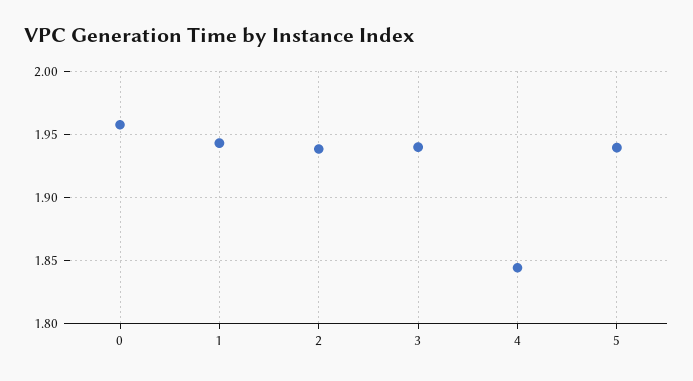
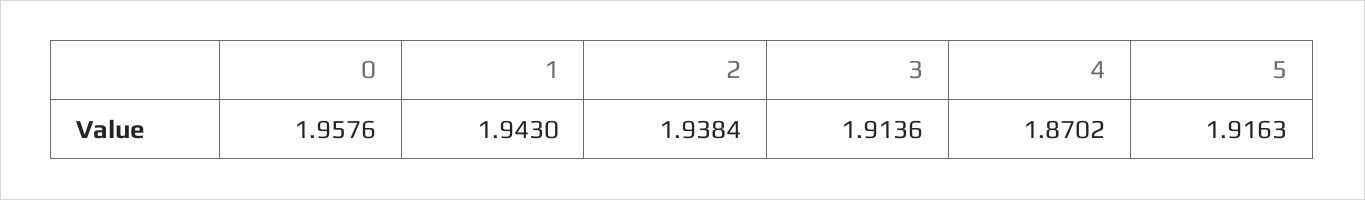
  {
    "0": 1.9576,
    "1": 1.943,
    "2": 1.9384,
-   "3": 1.94,
+   "3": 1.9136,
-   "4": 1.845,
+   "4": 1.8702,
-   "5": 1.94
+   "5": 1.9163
  }

